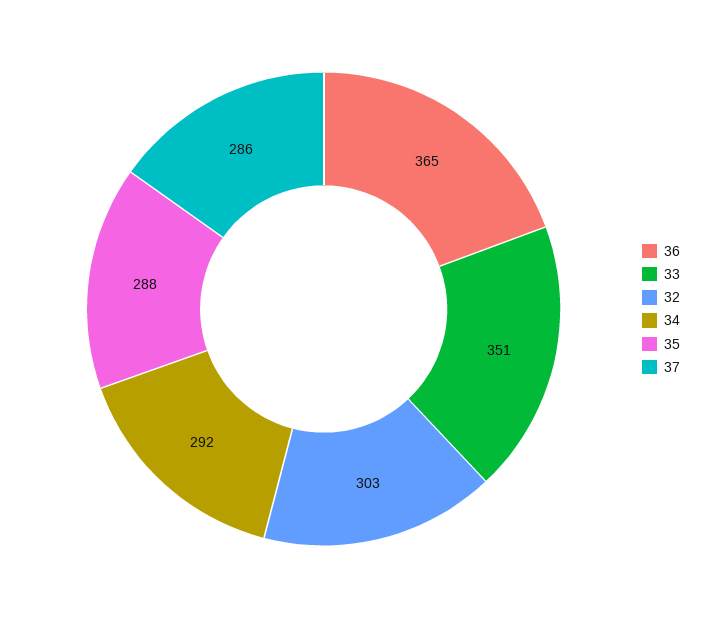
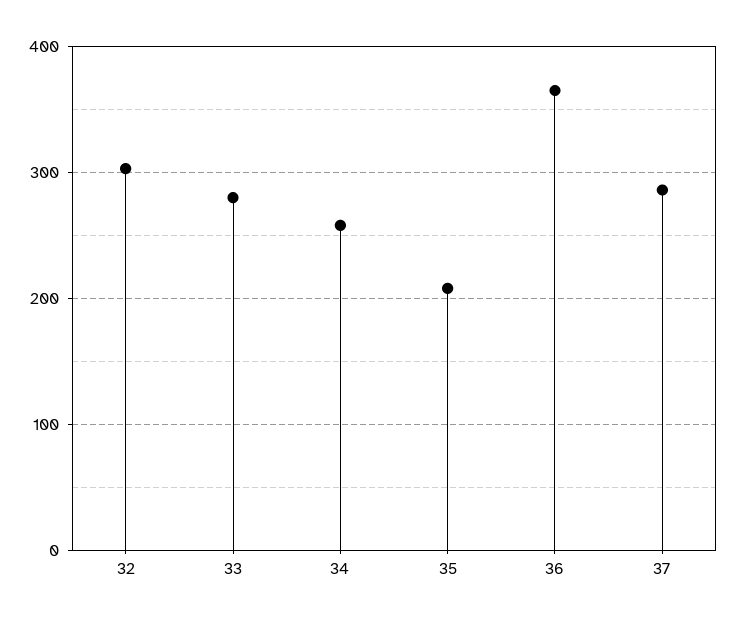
  {
    "36": 365,
-   "33": 351,
+   "33": 280,
    "32": 303,
-   "34": 292,
+   "34": 260,
-   "35": 288,
+   "35": 210,
    "37": 286
  }

